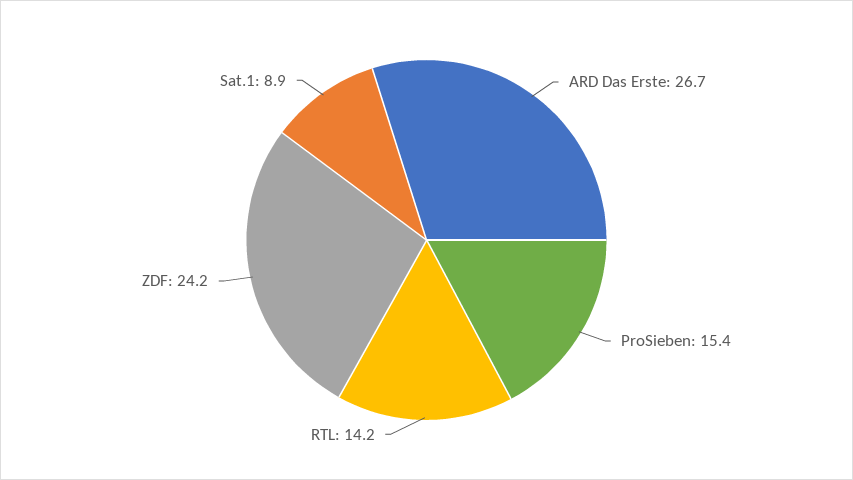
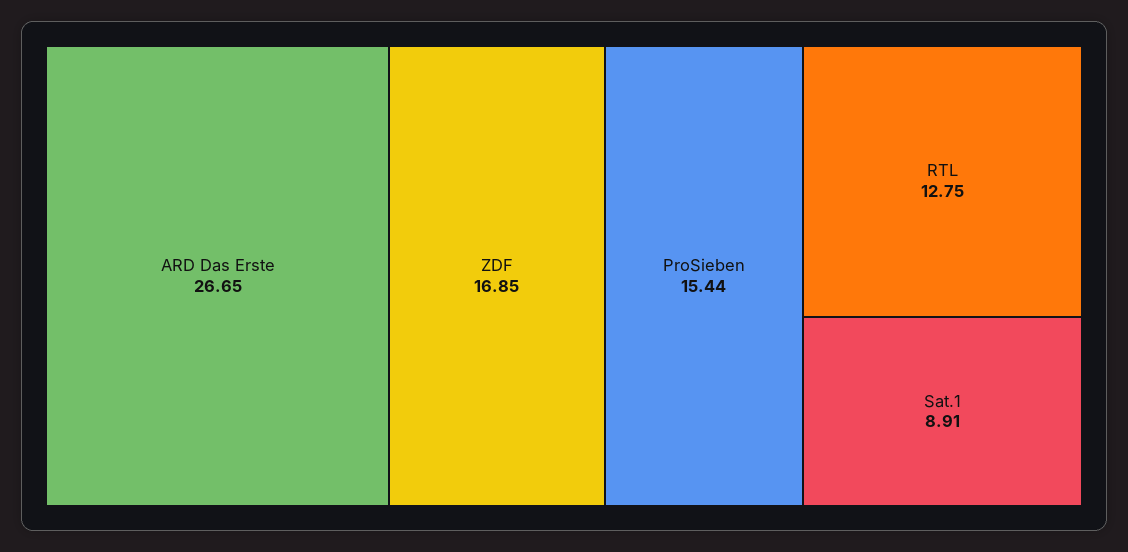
  {
    "ARD Das Erste": 26.65,
    "ProSieben": 15.44,
-   "RTL": 14.2,
+   "RTL": 12.75,
-   "ZDF": 24.2,
+   "ZDF": 16.85,
    "Sat.1": 8.91
  }

